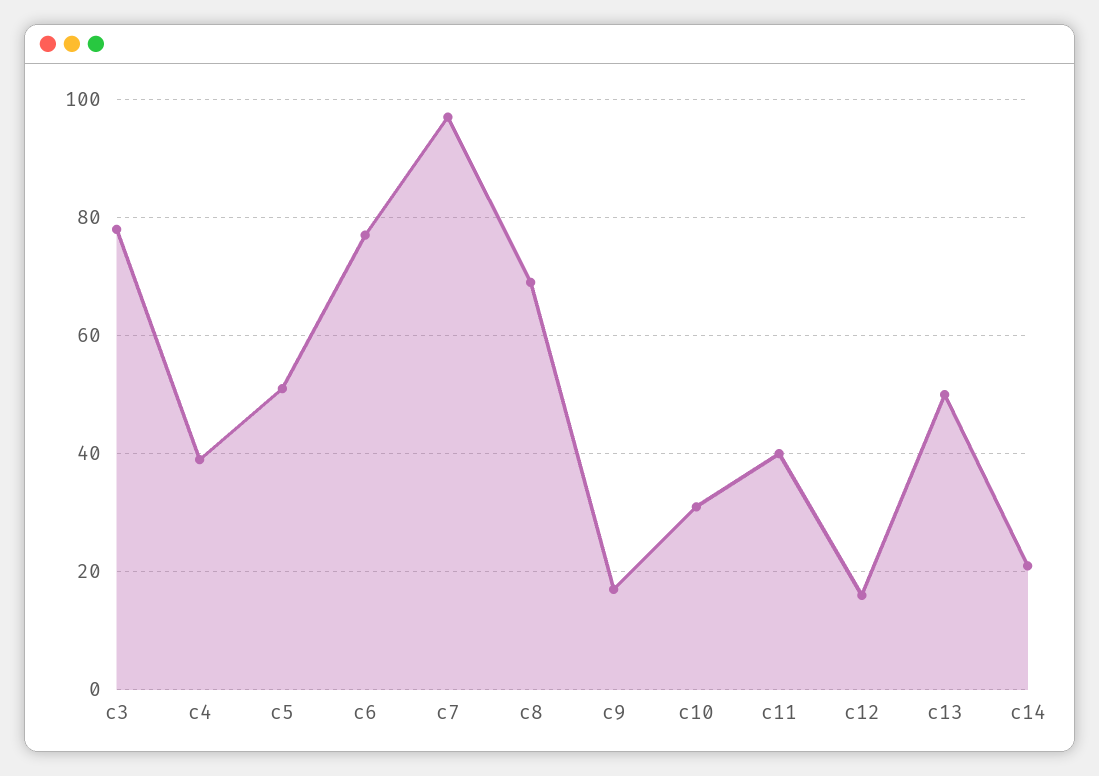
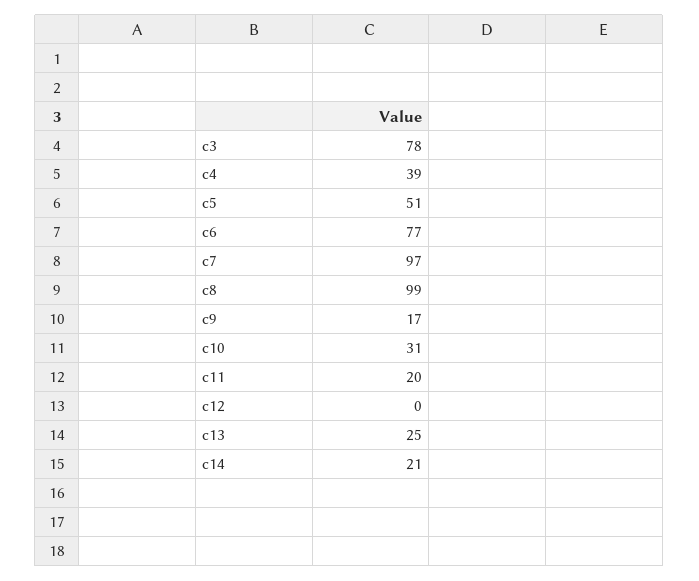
  {
    "c3": 78,
    "c4": 39,
    "c5": 51,
    "c6": 77,
    "c7": 97,
-   "c8": 70,
+   "c8": 99,
    "c9": 17,
    "c10": 31,
-   "c11": 40,
+   "c11": 20,
-   "c12": 15,
+   "c12": 0,
-   "c13": 50,
+   "c13": 25,
    "c14": 21
  }

